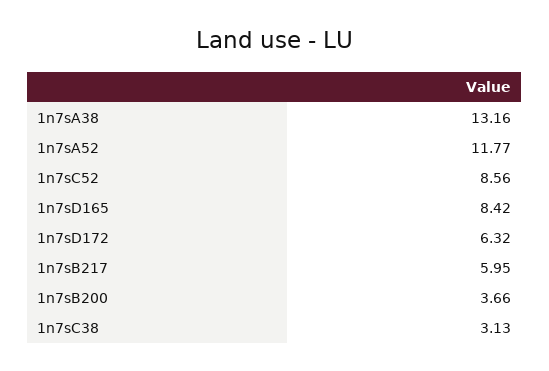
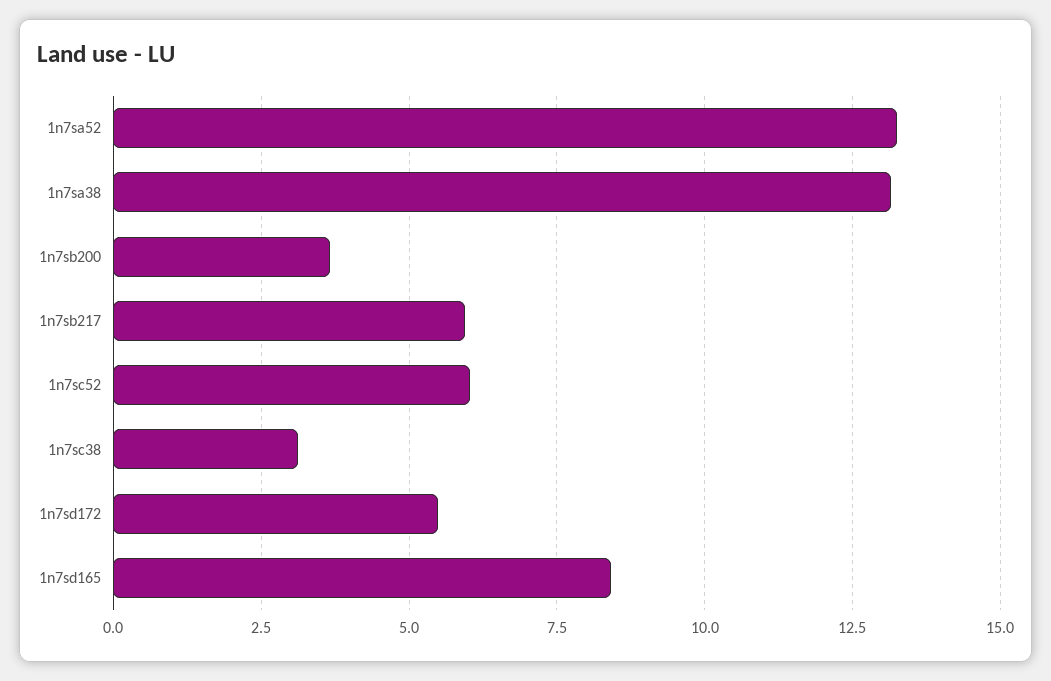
  {
    "1n7sA38": 13.16,
-   "1n7sA52": 11.77,
+   "1n7sA52": 13.25,
-   "1n7sC52": 8.56,
+   "1n7sC52": 6,
    "1n7sD165": 8.42,
-   "1n7sD172": 6.32,
+   "1n7sD172": 5.5,
    "1n7sB217": 5.95,
    "1n7sB200": 3.66,
    "1n7sC38": 3.13
  }

